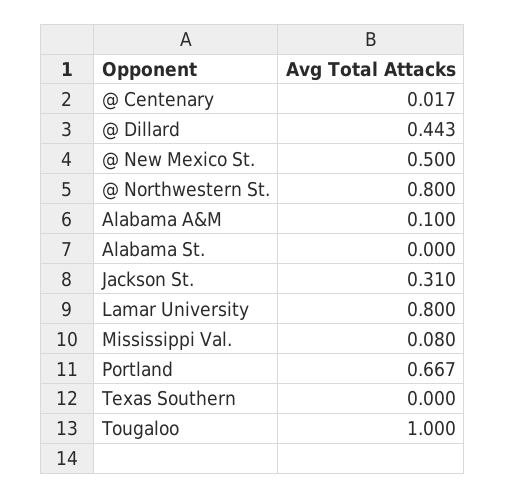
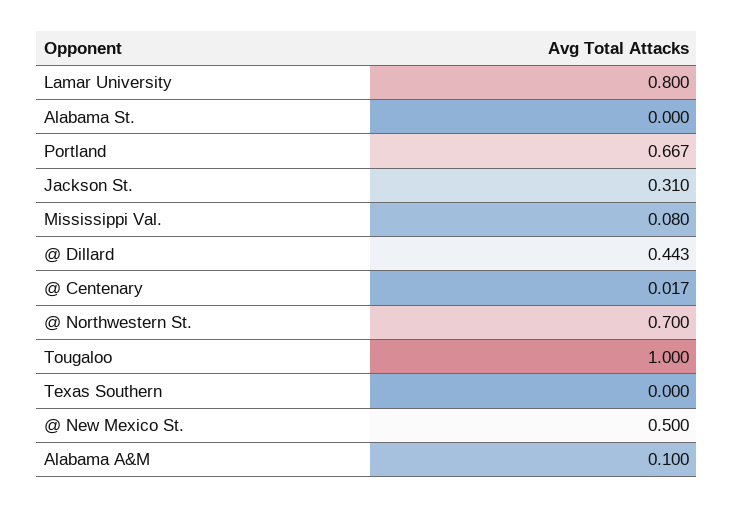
  {
    "@ Centenary": 0.017,
    "@ Dillard": 0.443,
    "@ New Mexico St.": 0.5,
-   "@ Northwestern St.": 0.8,
+   "@ Northwestern St.": 0.7,
    "Alabama A&M": 0.1,
    "Alabama St.": 0,
    "Jackson St.": 0.31,
    "Lamar University": 0.8,
    "Mississippi Val.": 0.08,
    "Portland": 0.667,
    "Texas Southern": 0,
    "Tougaloo": 1
  }

